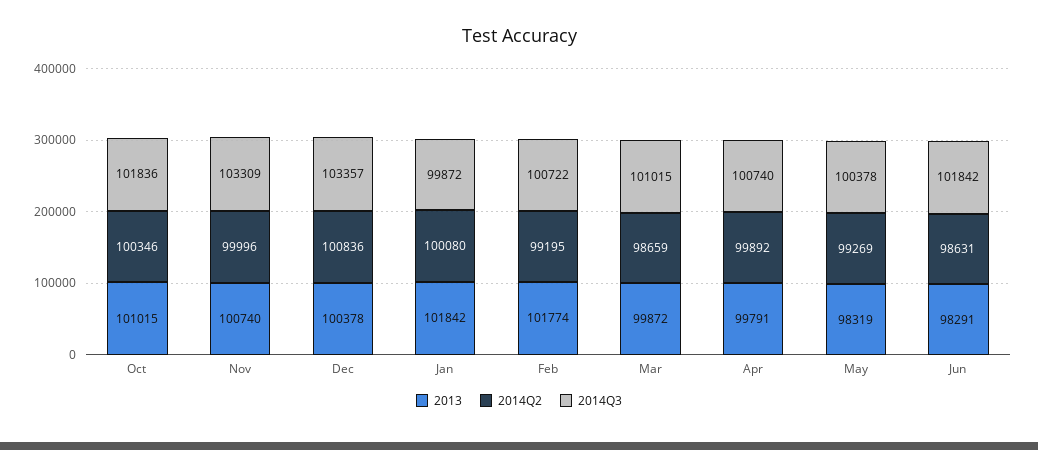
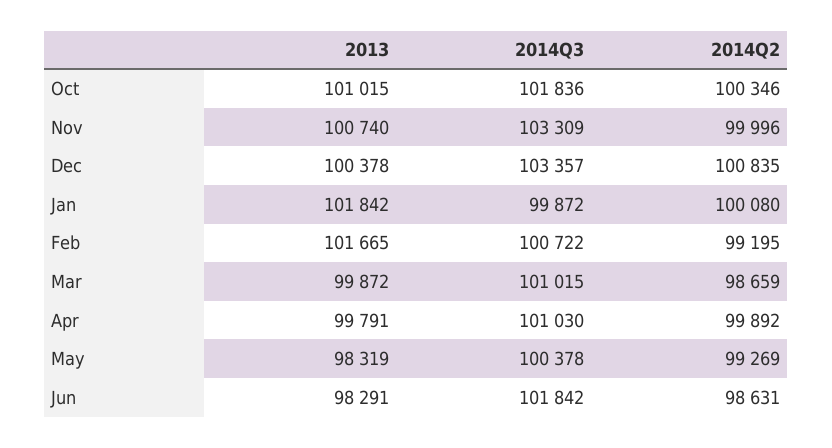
  {
    "2013": {
      "Oct": 101015,
      "Nov": 100740,
      "Dec": 100378,
      "Jan": 101842,
-     "Feb": 101774,
+     "Feb": 101665,
      "Mar": 99872,
      "Apr": 99791,
      "May": 98319,
      "Jun": 98291
    },
    "2014Q2": {
      "Oct": 100346,
      "Nov": 99996,
-     "Dec": 100836,
+     "Dec": 100835,
      "Jan": 100080,
      "Feb": 99195,
      "Mar": 98659,
      "Apr": 99892,
      "May": 99269,
      "Jun": 98631
    },
    "2014Q3": {
      "Oct": 101836,
      "Nov": 103309,
      "Dec": 103357,
      "Jan": 99872,
      "Feb": 100722,
      "Mar": 101015,
-     "Apr": 100740,
+     "Apr": 101030,
      "May": 100378,
      "Jun": 101842
    }
  }

